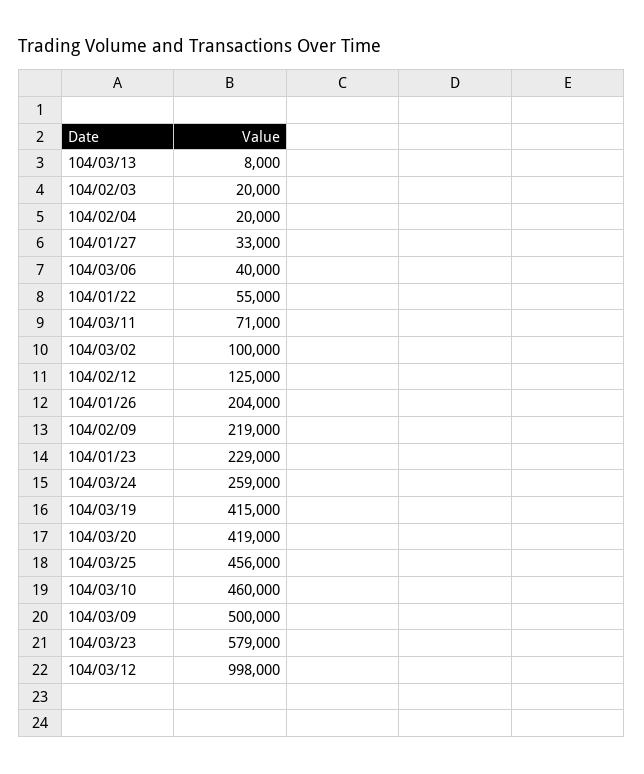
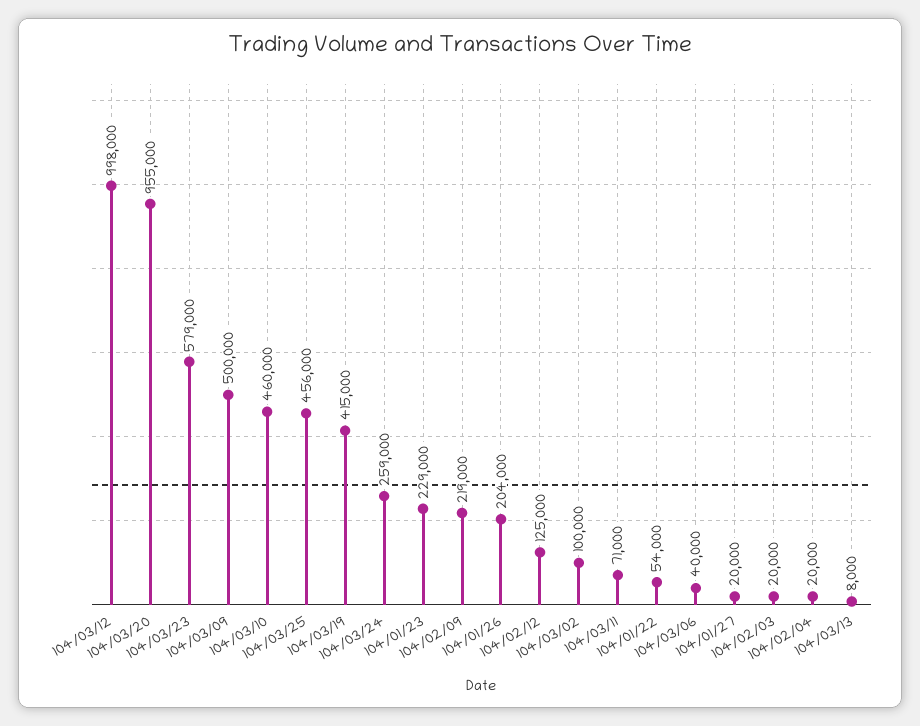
  {
    "104/03/13": 8000,
    "104/02/03": 20000,
    "104/02/04": 20000,
-   "104/01/27": 33000,
+   "104/01/27": 20000,
    "104/03/06": 40000,
-   "104/01/22": 55000,
+   "104/01/22": 54000,
    "104/03/11": 71000,
    "104/03/02": 100000,
    "104/02/12": 125000,
    "104/01/26": 204000,
    "104/02/09": 219000,
    "104/01/23": 229000,
    "104/03/24": 259000,
    "104/03/19": 415000,
-   "104/03/20": 419000,
+   "104/03/20": 955000,
    "104/03/25": 456000,
    "104/03/10": 460000,
    "104/03/09": 500000,
    "104/03/23": 579000,
    "104/03/12": 998000
  }

